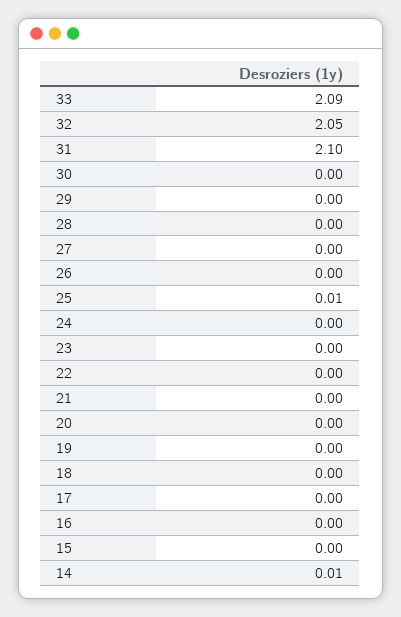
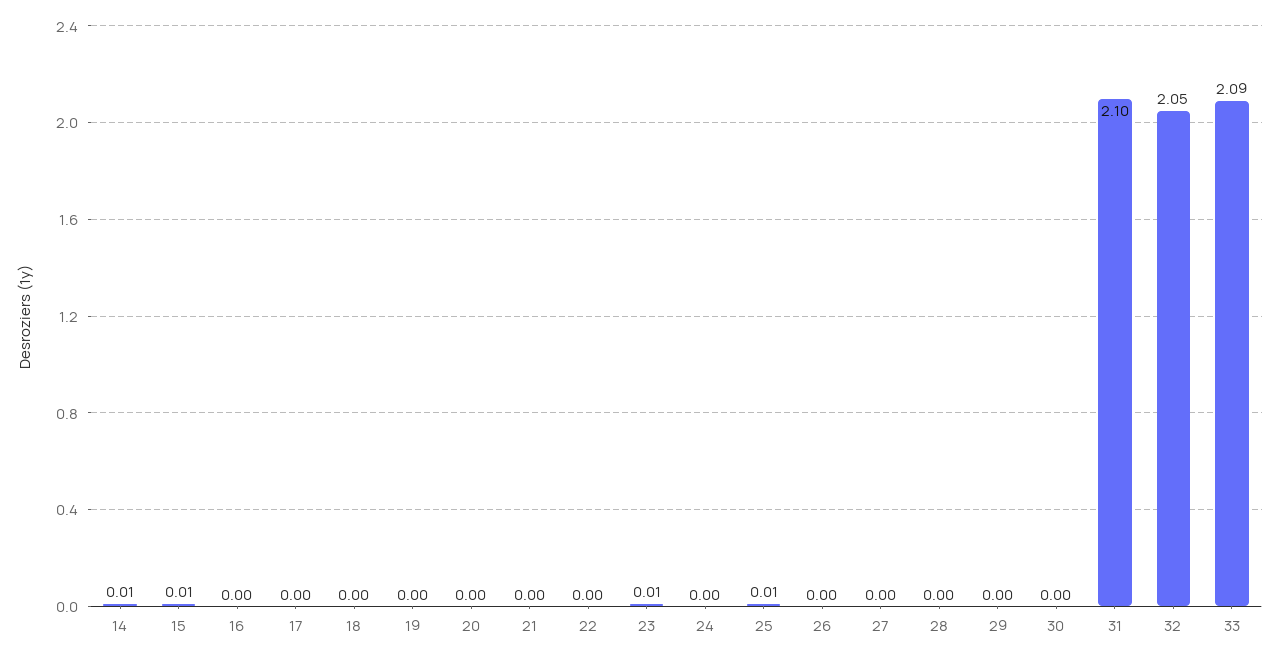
  {
    "33": 2.09,
    "32": 2.05,
    "31": 2.1,
    "30": 0,
    "29": 0,
    "28": 0,
    "27": 0,
    "26": 0,
    "25": 0.01,
    "24": 0,
-   "23": 0,
+   "23": 0.01,
    "22": 0,
    "21": 0,
    "20": 0,
    "19": 0,
    "18": 0,
    "17": 0,
    "16": 0,
-   "15": 0,
+   "15": 0.01,
    "14": 0.01
  }

